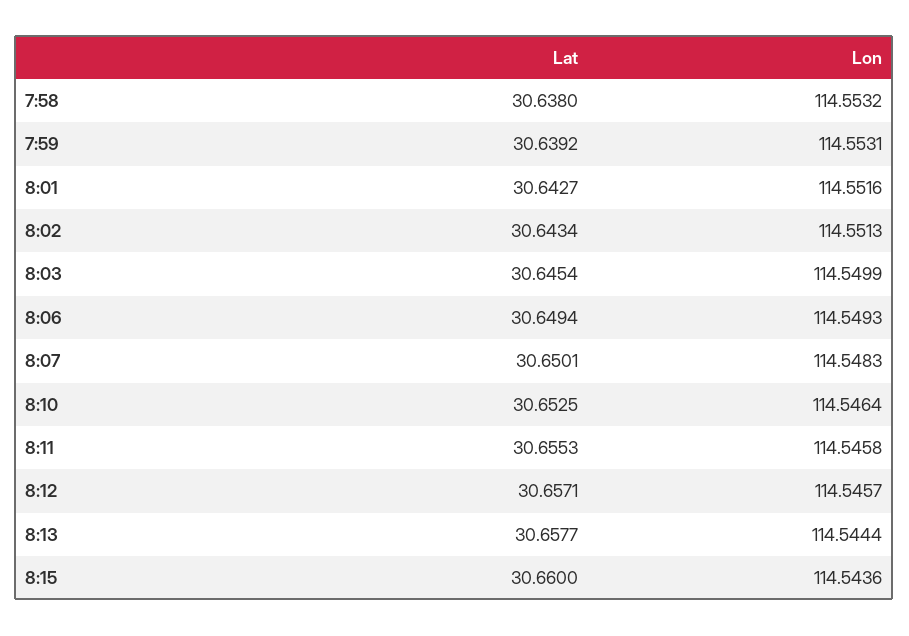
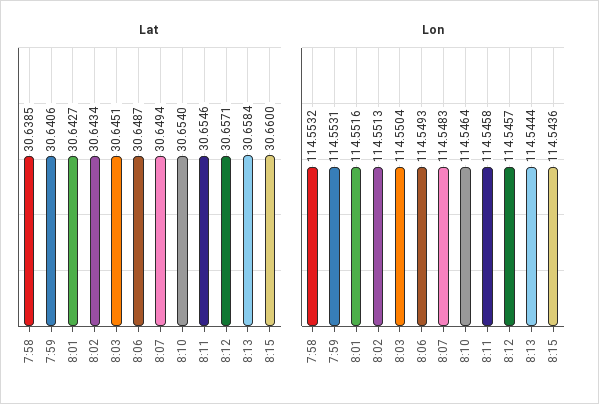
  {
    "Lat": {
-     "7:58": 30.638,
+     "7:58": 30.6385,
-     "7:59": 30.6392,
+     "7:59": 30.6406,
      "8:01": 30.6427,
      "8:02": 30.6434,
-     "8:03": 30.6454,
+     "8:03": 30.6451,
-     "8:06": 30.6494,
+     "8:06": 30.6487,
-     "8:07": 30.6501,
+     "8:07": 30.6494,
-     "8:10": 30.6525,
+     "8:10": 30.654,
-     "8:11": 30.6553,
+     "8:11": 30.6546,
      "8:12": 30.6571,
-     "8:13": 30.6577,
+     "8:13": 30.6584,
      "8:15": 30.66
    },
    "Lon": {
      "7:58": 114.5532,
      "7:59": 114.5531,
      "8:01": 114.5516,
      "8:02": 114.5513,
-     "8:03": 114.5499,
+     "8:03": 114.5504,
      "8:06": 114.5493,
      "8:07": 114.5483,
      "8:10": 114.5464,
      "8:11": 114.5458,
      "8:12": 114.5457,
      "8:13": 114.5444,
      "8:15": 114.5436
    }
  }

